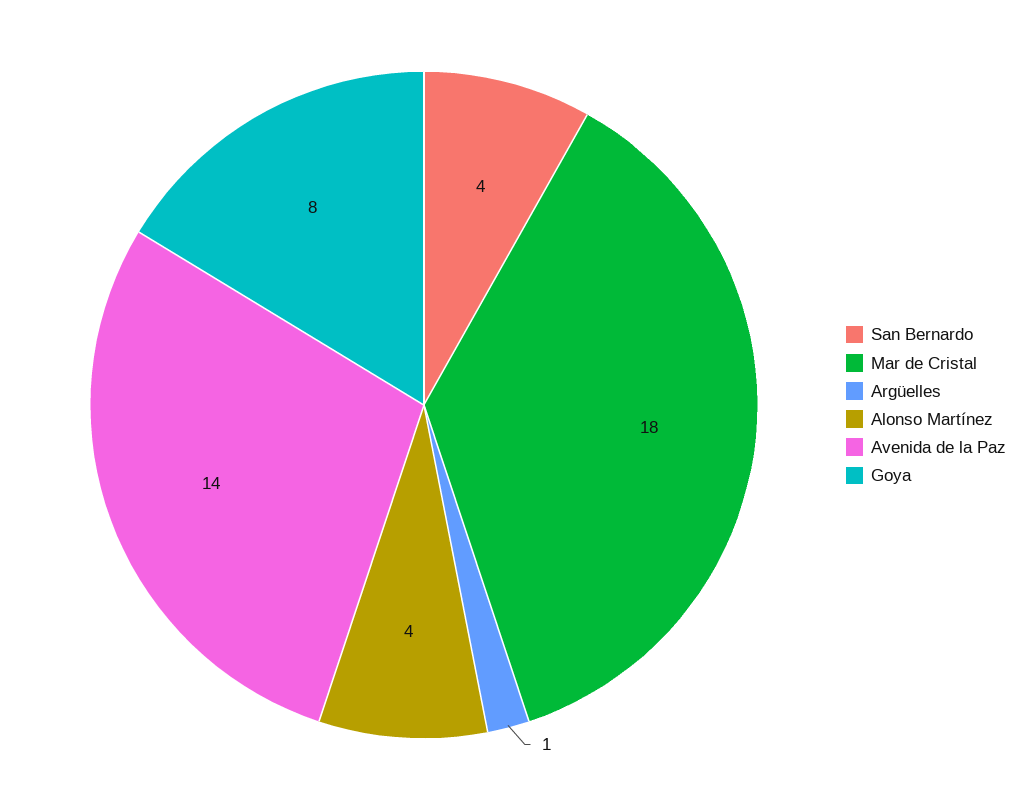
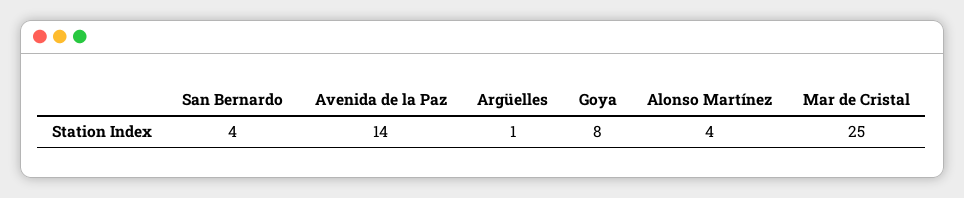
  {
    "San Bernardo": 4,
-   "Mar de Cristal": 18,
+   "Mar de Cristal": 25,
    "Argüelles": 1,
    "Alonso Martínez": 4,
    "Avenida de la Paz": 14,
    "Goya": 8
  }

